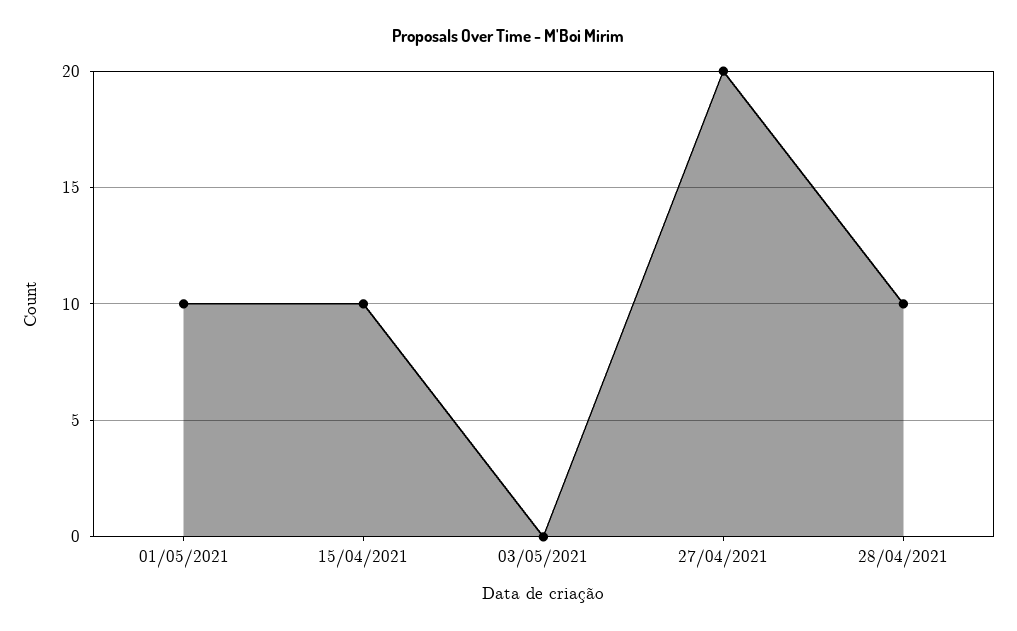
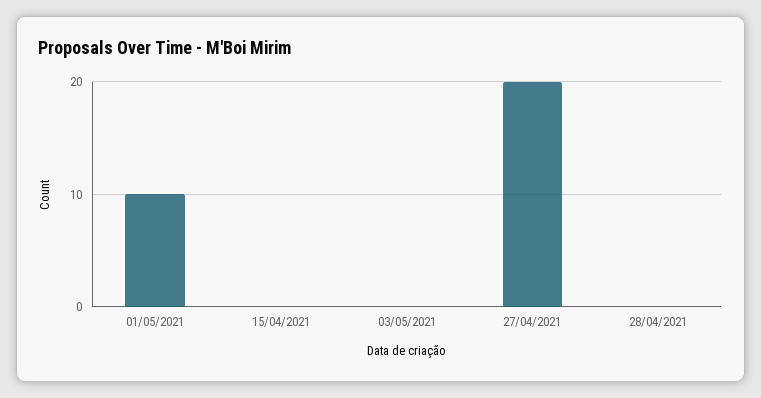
  {
    "01/05/2021": 10,
-   "15/04/2021": 10,
+   "15/04/2021": 0,
    "03/05/2021": 0,
    "27/04/2021": 20,
-   "28/04/2021": 10
+   "28/04/2021": 0
  }

